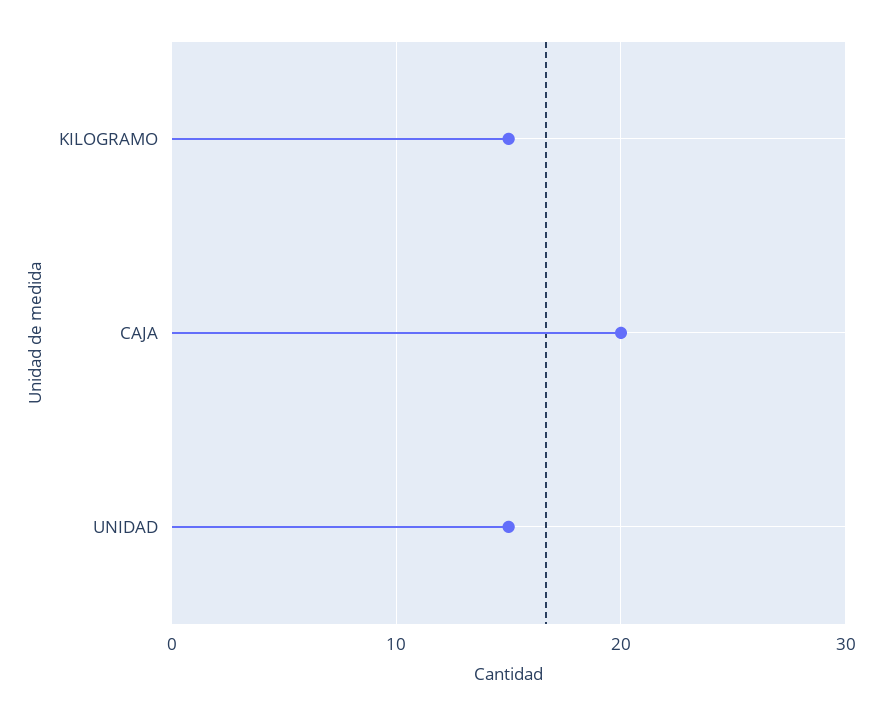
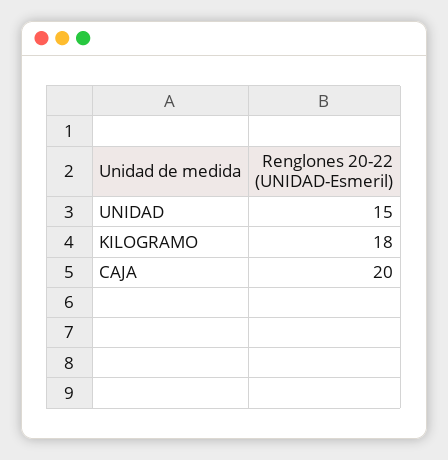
  {
-   "KILOGRAMO": 15,
+   "KILOGRAMO": 18,
    "CAJA": 20,
    "UNIDAD": 15
  }

